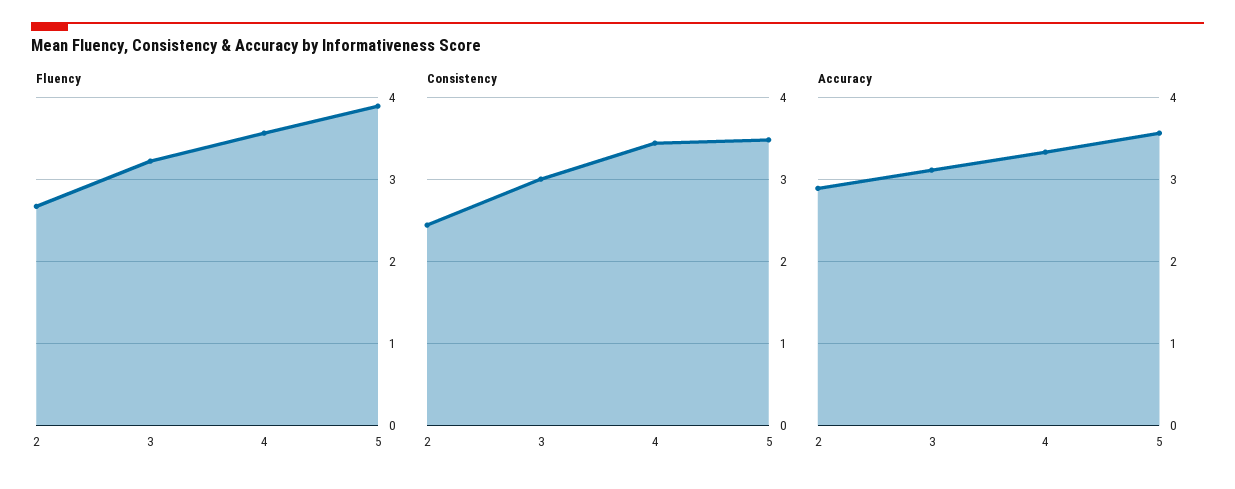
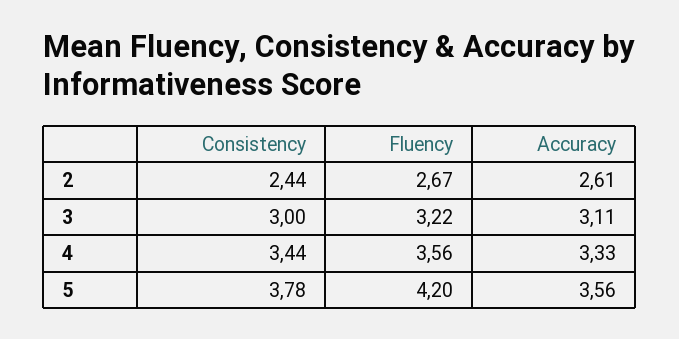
  {
    "Fluency": {
      "2": 2.67,
      "3": 3.22,
      "4": 3.56,
-     "5": 3.9
+     "5": 4.2
    },
    "Consistency": {
      "2": 2.44,
      "3": 3,
      "4": 3.44,
-     "5": 3.5
+     "5": 3.78
    },
    "Accuracy": {
-     "2": 2.9,
+     "2": 2.61,
      "3": 3.11,
      "4": 3.33,
      "5": 3.56
    }
  }

